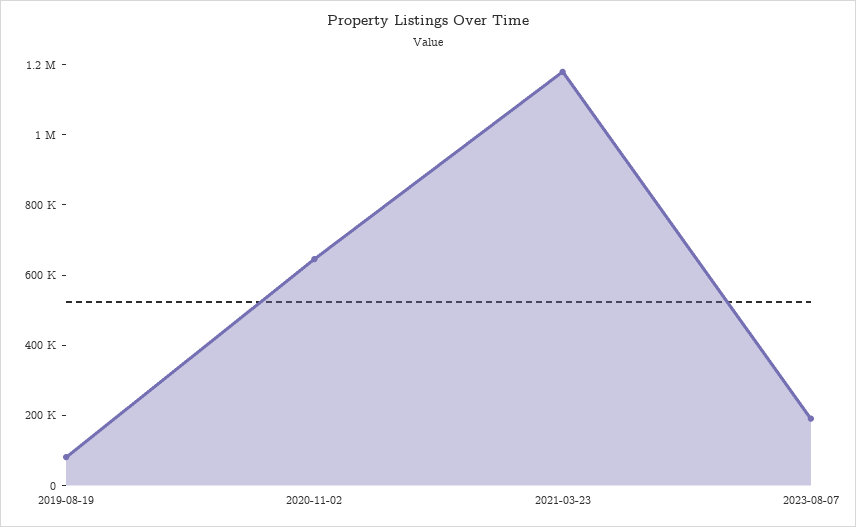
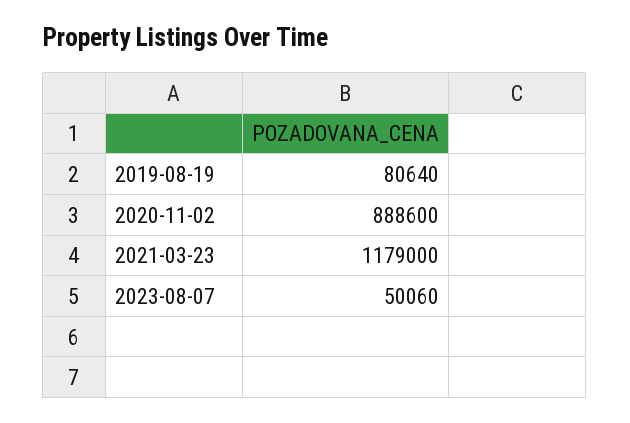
  {
    "2019-08-19": 80640,
-   "2020-11-02": 650000,
+   "2020-11-02": 888600,
    "2021-03-23": 1179000,
-   "2023-08-07": 200000
+   "2023-08-07": 50060
  }

